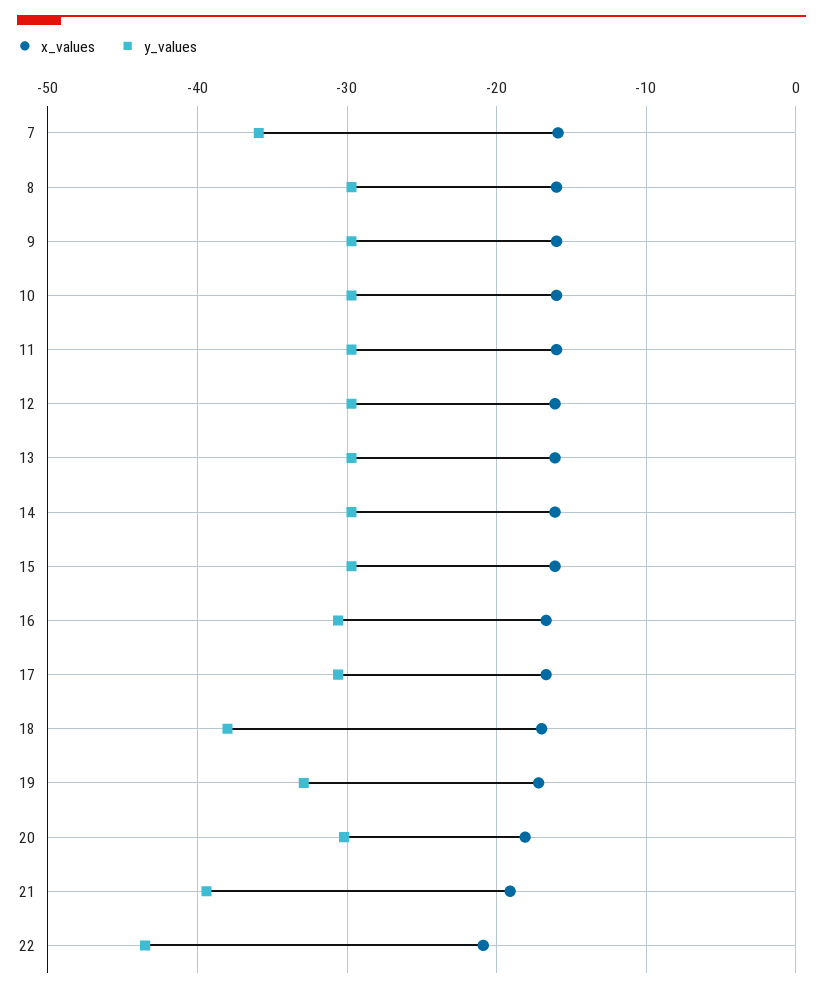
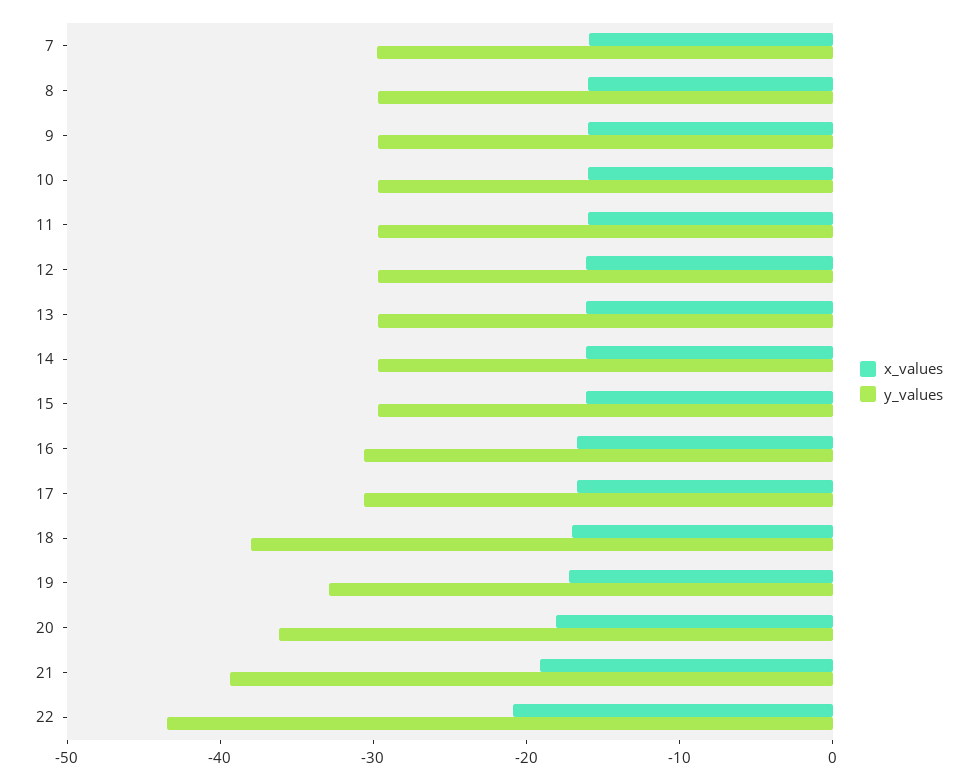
  {
    "x_values": {
      "7": -16,
      "8": -16,
      "9": -16,
      "10": -16,
      "11": -16,
      "12": -16,
      "13": -16,
      "14": -16,
      "15": -16,
      "16": -17,
      "17": -17,
      "18": -17,
      "19": -17,
      "20": -18,
      "21": -19,
      "22": -21
    },
    "y_values": {
-     "7": -36,
+     "7": -30,
      "8": -30,
      "9": -30,
      "10": -30,
      "11": -30,
      "12": -30,
      "13": -30,
      "14": -30,
      "15": -30,
      "16": -31,
      "17": -31,
      "18": -38,
      "19": -33,
-     "20": -30,
+     "20": -36,
      "21": -39,
      "22": -44
    }
  }

